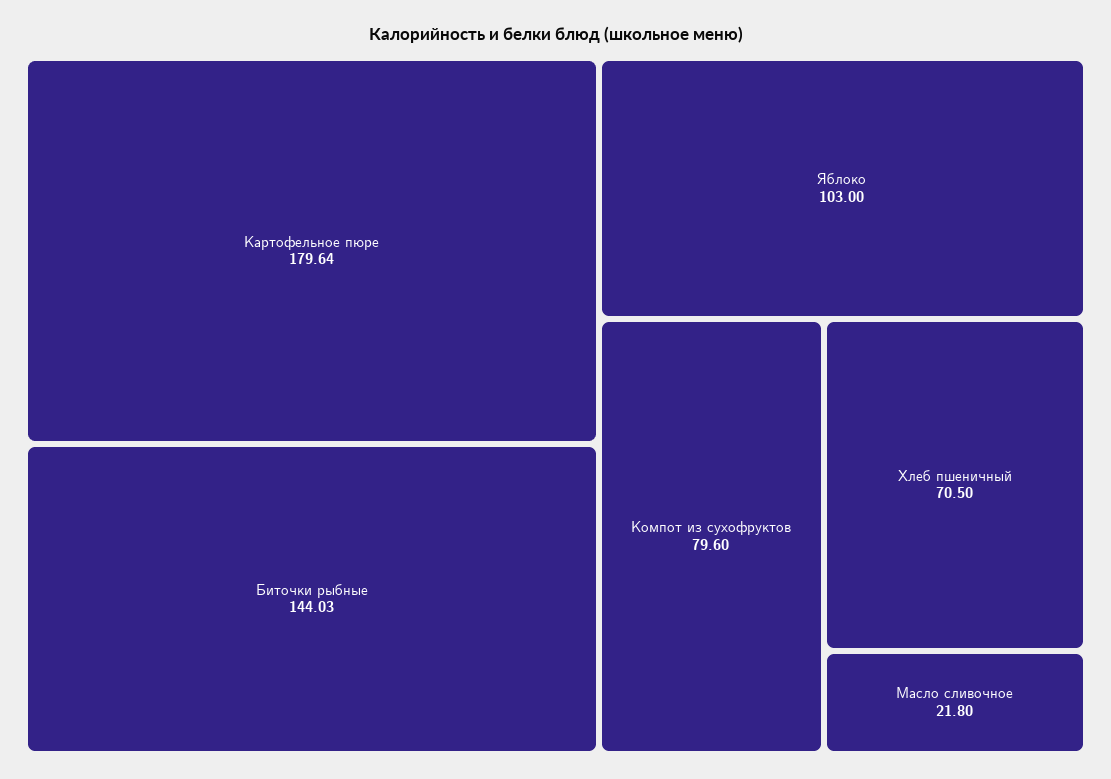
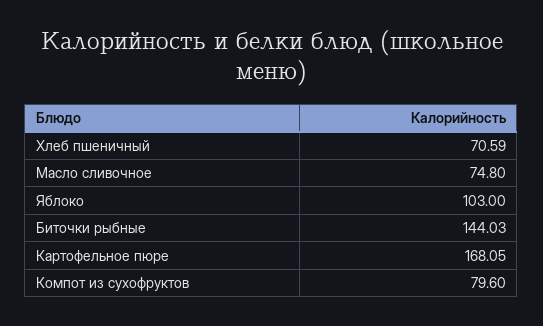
  {
-   "Картофельное пюре": 179.64,
+   "Картофельное пюре": 168.05,
    "Биточки рыбные": 144.03,
    "Яблоко": 103,
    "Компот из сухофруктов": 79.6,
-   "Хлеб пшеничный": 70.5,
+   "Хлеб пшеничный": 70.59,
-   "Масло сливочное": 21.8
+   "Масло сливочное": 74.8
  }

